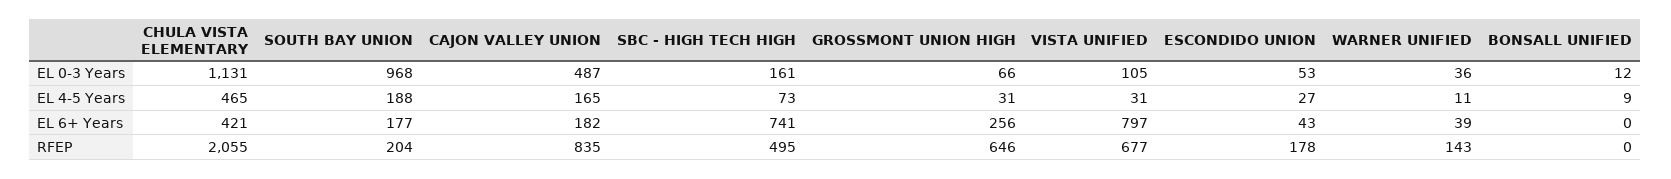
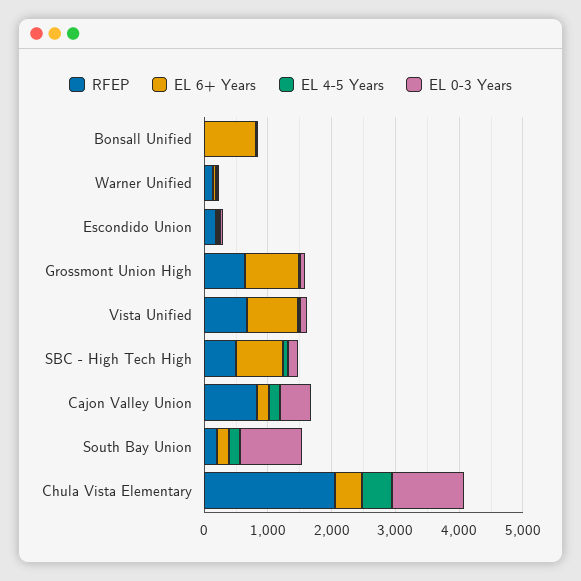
  {
    "EL 0-3 Years": {
      "CHULA VISTA ELEMENTARY": 1131,
      "SOUTH BAY UNION": 968,
      "CAJON VALLEY UNION": 487,
      "SBC - HIGH TECH HIGH": 161,
      "GROSSMONT UNION HIGH": 66,
      "VISTA UNIFIED": 105,
      "ESCONDIDO UNION": 53,
      "WARNER UNIFIED": 36,
      "BONSALL UNIFIED": 12
    },
    "EL 4-5 Years": {
      "CHULA VISTA ELEMENTARY": 465,
      "SOUTH BAY UNION": 188,
      "CAJON VALLEY UNION": 165,
      "SBC - HIGH TECH HIGH": 73,
      "GROSSMONT UNION HIGH": 31,
      "VISTA UNIFIED": 31,
      "ESCONDIDO UNION": 27,
      "WARNER UNIFIED": 11,
      "BONSALL UNIFIED": 9
    },
    "EL 6+ Years": {
      "CHULA VISTA ELEMENTARY": 421,
      "SOUTH BAY UNION": 177,
      "CAJON VALLEY UNION": 182,
      "SBC - HIGH TECH HIGH": 741,
-     "GROSSMONT UNION HIGH": 256,
+     "GROSSMONT UNION HIGH": 800,
      "VISTA UNIFIED": 797,
      "ESCONDIDO UNION": 43,
      "WARNER UNIFIED": 39,
-     "BONSALL UNIFIED": 0
+     "BONSALL UNIFIED": 800
    },
    "RFEP": {
      "CHULA VISTA ELEMENTARY": 2055,
      "SOUTH BAY UNION": 204,
      "CAJON VALLEY UNION": 835,
      "SBC - HIGH TECH HIGH": 495,
      "GROSSMONT UNION HIGH": 646,
      "VISTA UNIFIED": 677,
      "ESCONDIDO UNION": 178,
      "WARNER UNIFIED": 143,
      "BONSALL UNIFIED": 0
    }
  }

